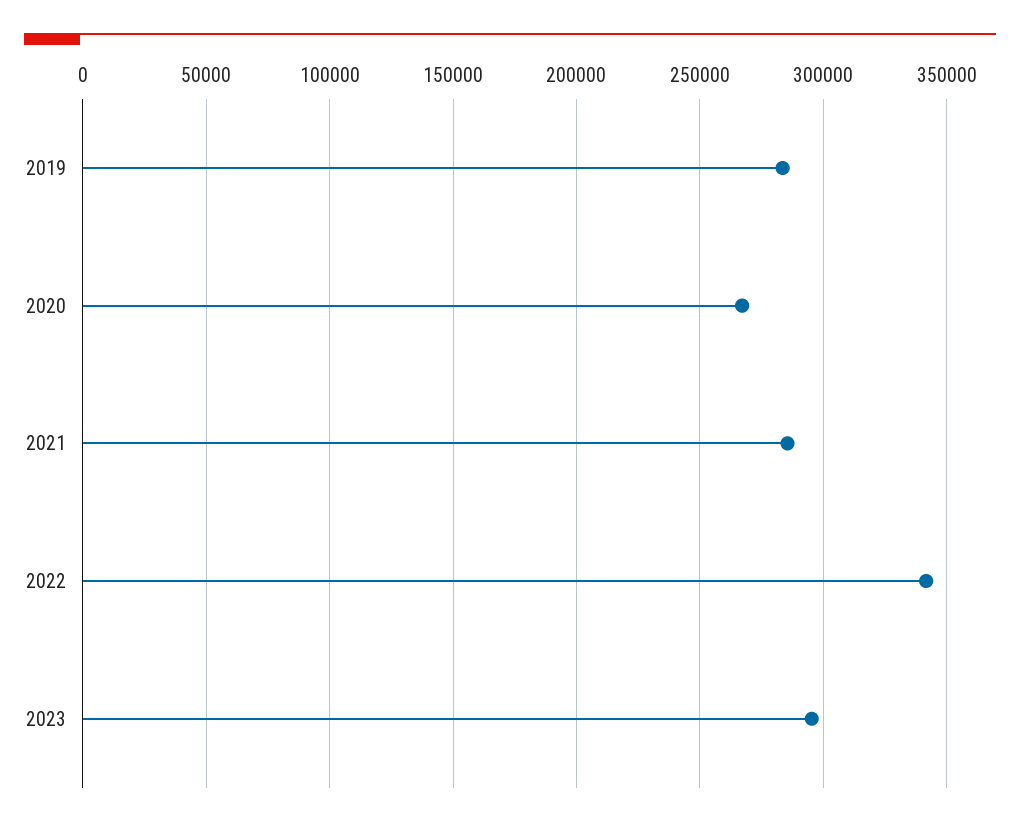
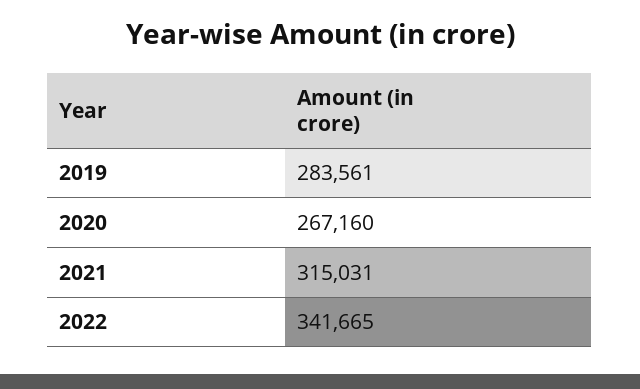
  {
    "2019": 283561,
    "2020": 267160,
-   "2021": 285000,
+   "2021": 315031,
-   "2022": 341665,
+   "2022": 341665
-   "2023": 295000
  }

